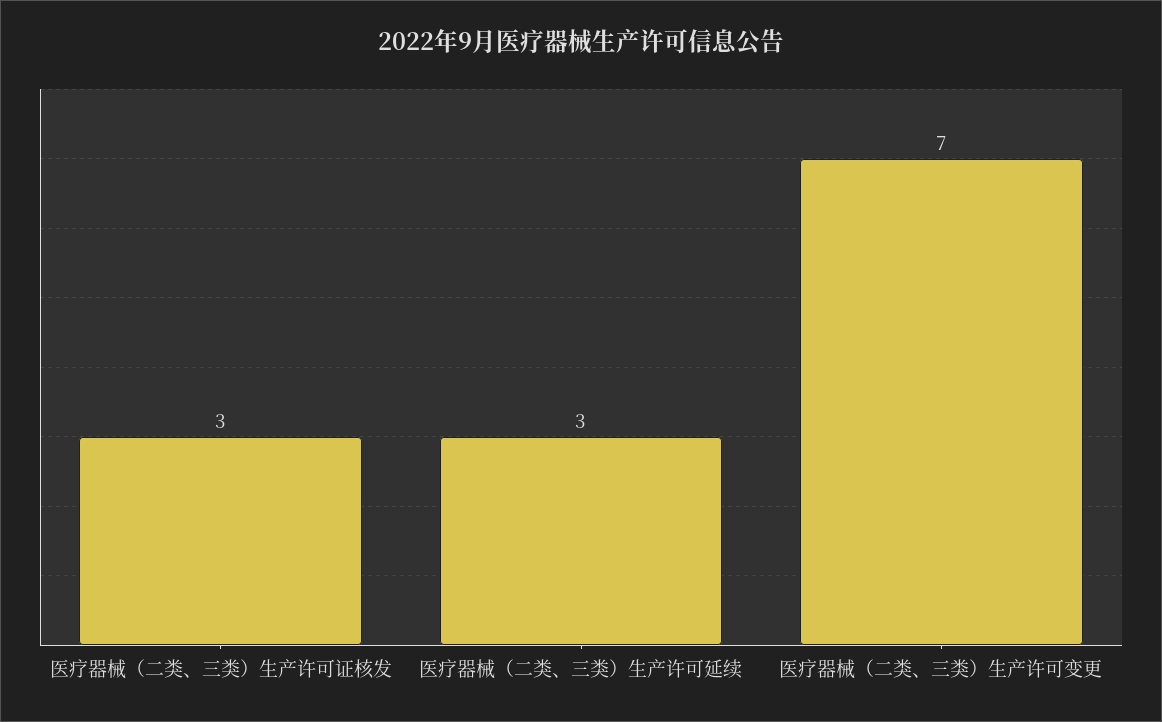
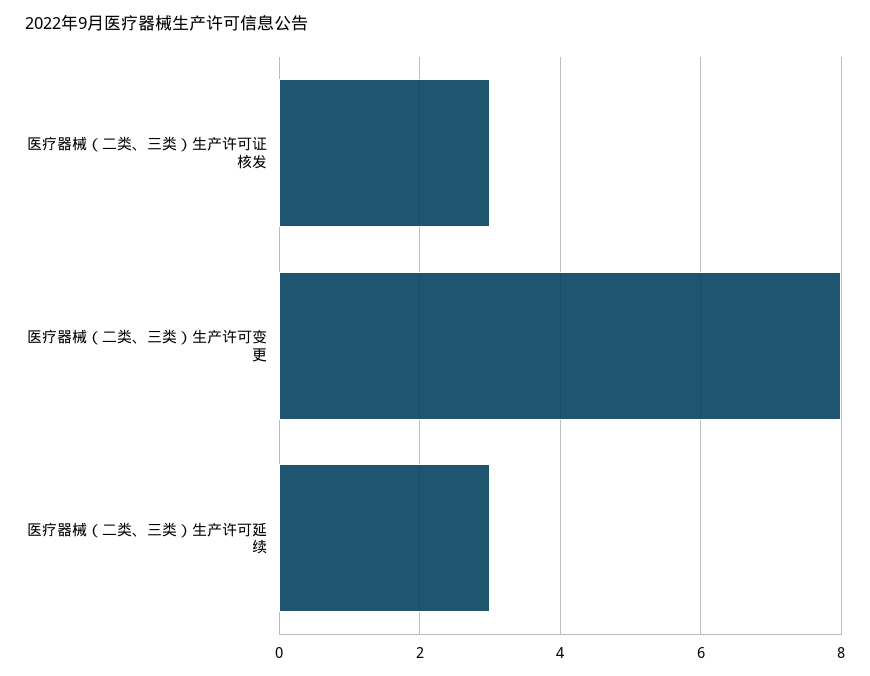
  {
    "医疗器械（二类、三类）生产许可证核发": 3,
    "医疗器械（二类、三类）生产许可延续": 3,
-   "医疗器械（二类、三类）生产许可变更": 7
+   "医疗器械（二类、三类）生产许可变更": 8
  }

